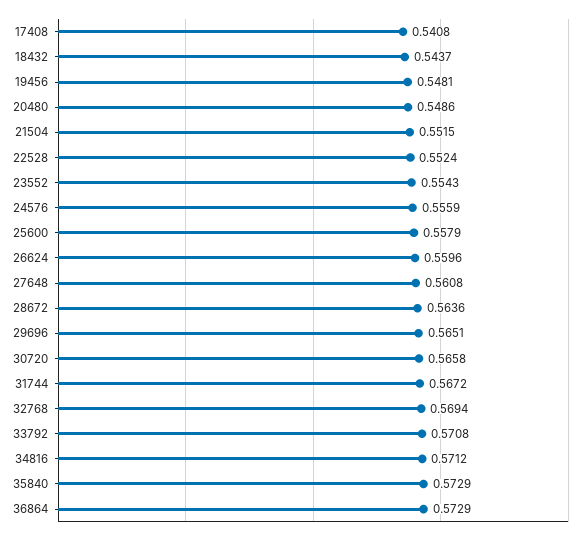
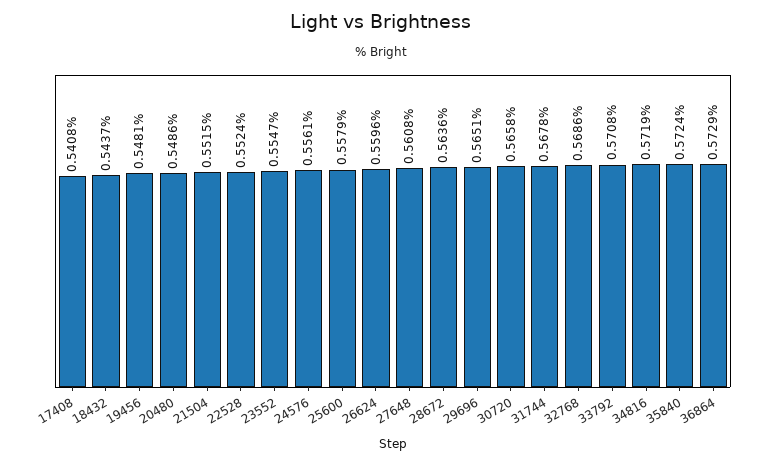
  {
    "17408": 0.5408,
    "18432": 0.5437,
    "19456": 0.5481,
    "20480": 0.5486,
    "21504": 0.5515,
    "22528": 0.5524,
-   "23552": 0.5543,
+   "23552": 0.5547,
-   "24576": 0.5559,
+   "24576": 0.5561,
    "25600": 0.5579,
    "26624": 0.5596,
    "27648": 0.5608,
    "28672": 0.5636,
    "29696": 0.5651,
    "30720": 0.5658,
-   "31744": 0.5672,
+   "31744": 0.5678,
-   "32768": 0.5694,
+   "32768": 0.5686,
    "33792": 0.5708,
-   "34816": 0.5712,
+   "34816": 0.5719,
-   "35840": 0.5729,
+   "35840": 0.5724,
    "36864": 0.5729
  }

